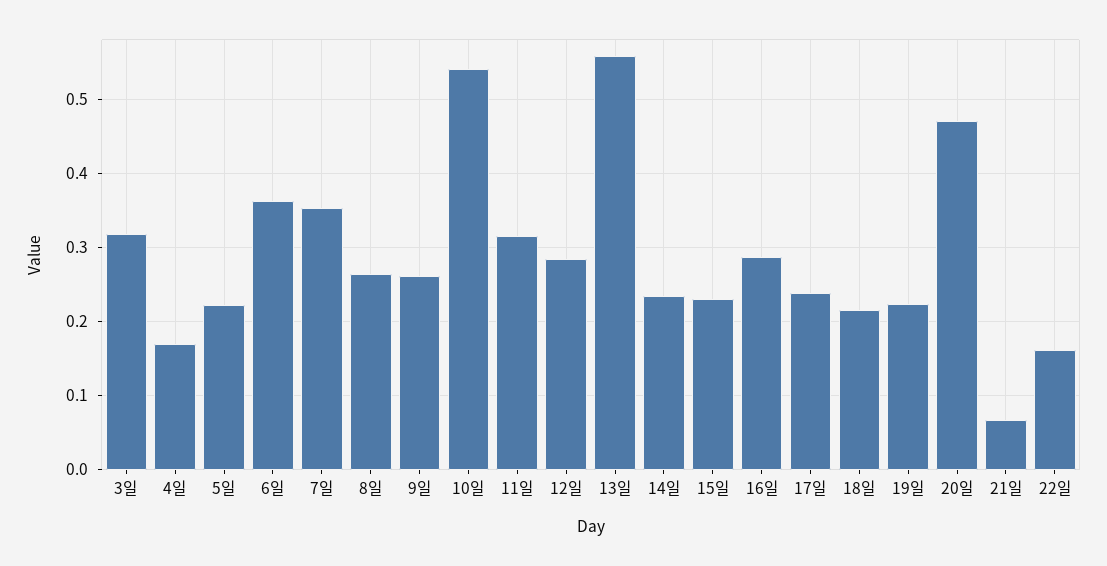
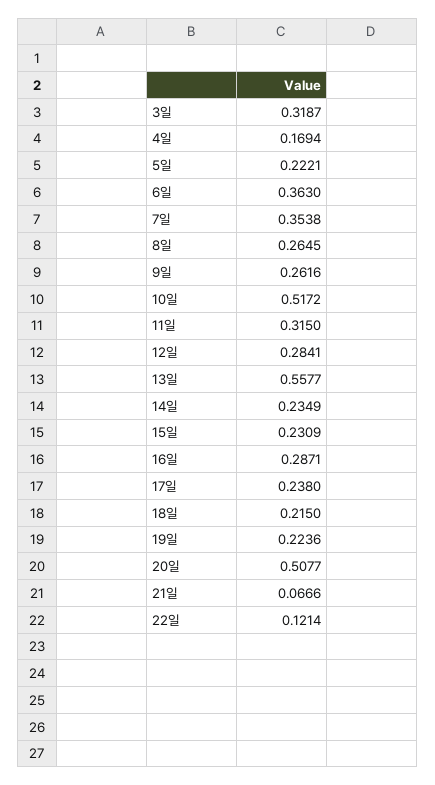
  {
    "3일": 0.3187,
    "4일": 0.1694,
    "5일": 0.2221,
    "6일": 0.363,
    "7일": 0.3538,
    "8일": 0.2645,
    "9일": 0.2616,
-   "10일": 0.54,
+   "10일": 0.5172,
    "11일": 0.315,
    "12일": 0.2841,
    "13일": 0.5577,
    "14일": 0.2349,
    "15일": 0.2309,
    "16일": 0.2871,
    "17일": 0.238,
    "18일": 0.215,
    "19일": 0.2236,
-   "20일": 0.47,
+   "20일": 0.5077,
    "21일": 0.0666,
-   "22일": 0.16
+   "22일": 0.1214
  }

